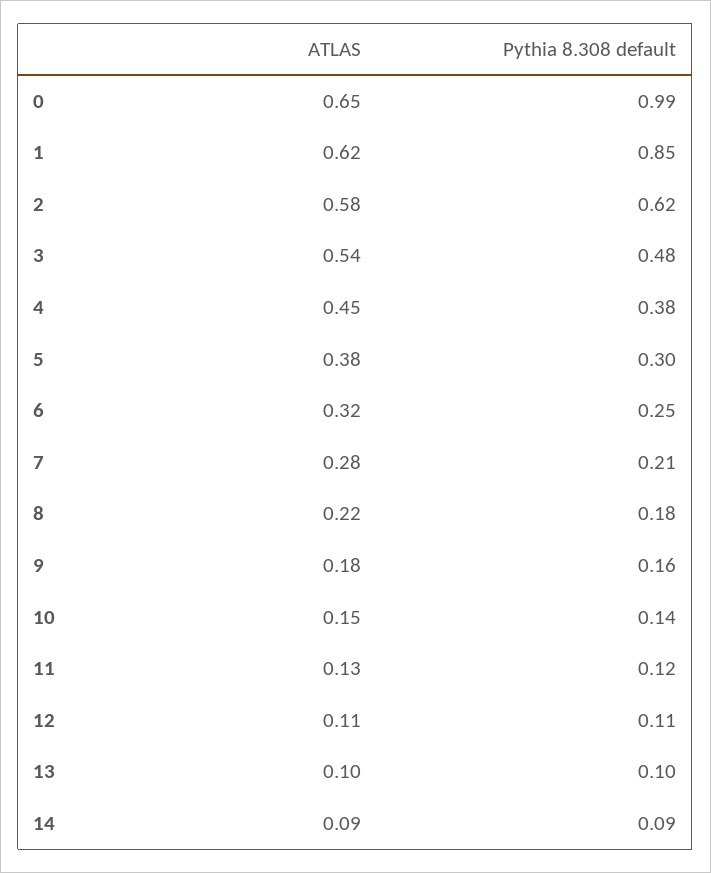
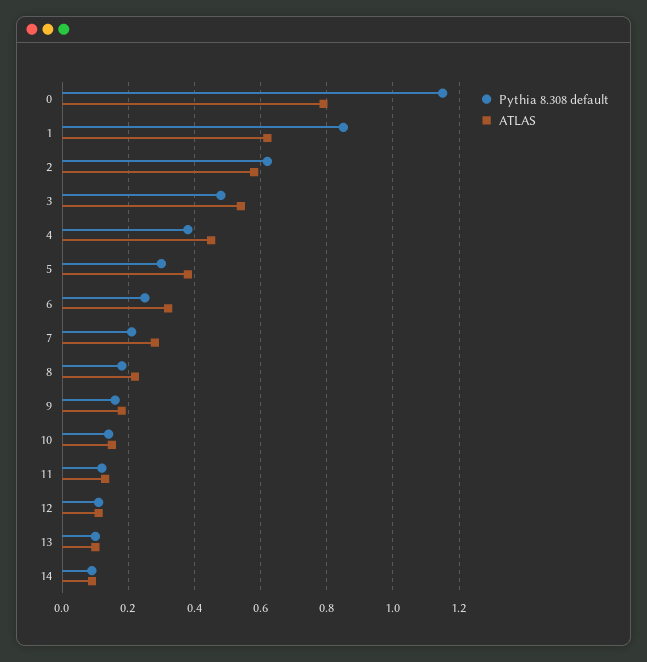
  {
    "ATLAS": {
-     "0": 0.65,
+     "0": 0.8,
      "1": 0.62,
      "2": 0.58,
      "3": 0.54,
      "4": 0.45,
      "5": 0.38,
      "6": 0.32,
      "7": 0.28,
      "8": 0.22,
      "9": 0.18,
      "10": 0.15,
      "11": 0.13,
      "12": 0.11,
      "13": 0.1,
      "14": 0.09
    },
    "Pythia 8.308 default": {
-     "0": 0.99,
+     "0": 1.15,
      "1": 0.85,
      "2": 0.62,
      "3": 0.48,
      "4": 0.38,
      "5": 0.3,
      "6": 0.25,
      "7": 0.21,
      "8": 0.18,
      "9": 0.16,
      "10": 0.14,
      "11": 0.12,
      "12": 0.11,
      "13": 0.1,
      "14": 0.09
    }
  }

